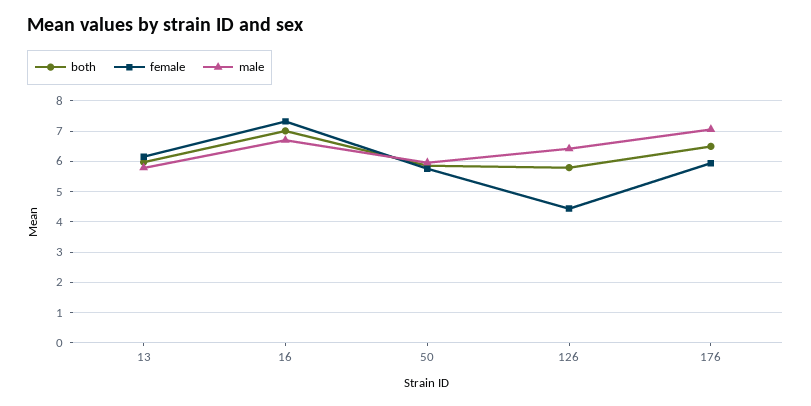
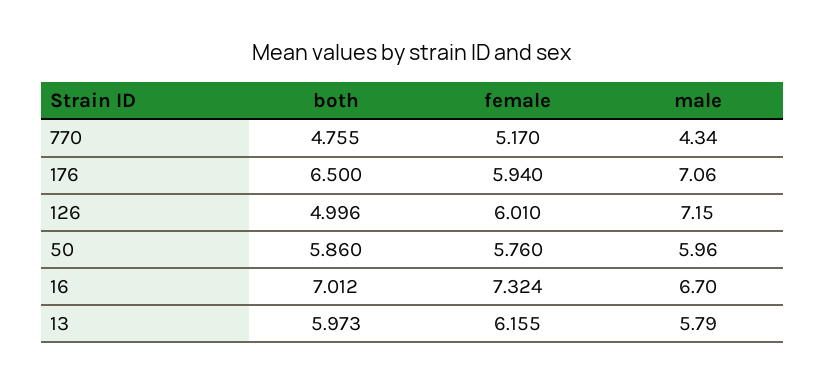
  {
    "both": {
      "13": 5.973,
      "16": 7.012,
      "50": 5.86,
-     "126": 5.8,
+     "126": 4.996,
-     "176": 6.5
+     "176": 6.5,
+     "770": 4.755
    },
    "female": {
      "13": 6.155,
      "16": 7.324,
      "50": 5.76,
-     "126": 4.4,
+     "126": 6.01,
-     "176": 5.94
+     "176": 5.94,
+     "770": 5.17
    },
    "male": {
      "13": 5.79,
      "16": 6.7,
      "50": 5.96,
-     "126": 6.4,
+     "126": 7.15,
-     "176": 7.06
+     "176": 7.06,
+     "770": 4.34
    }
  }

